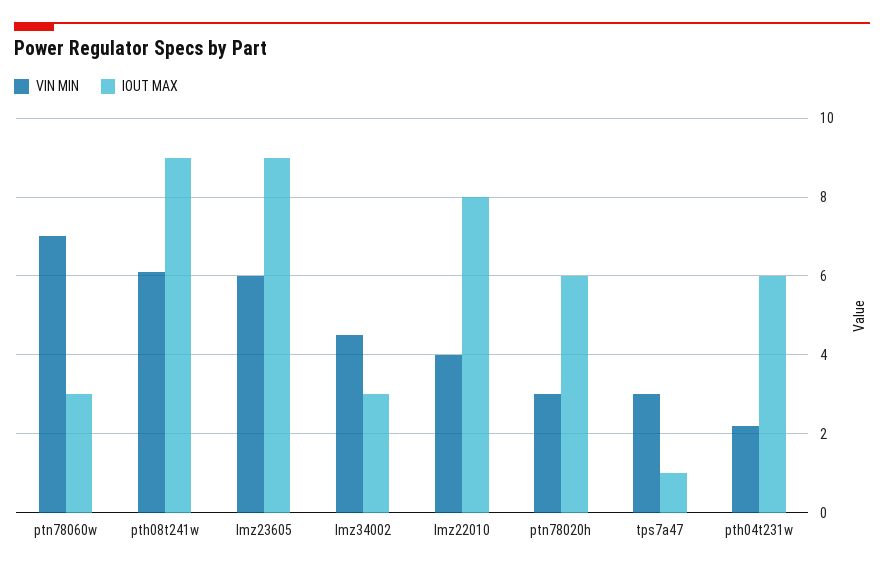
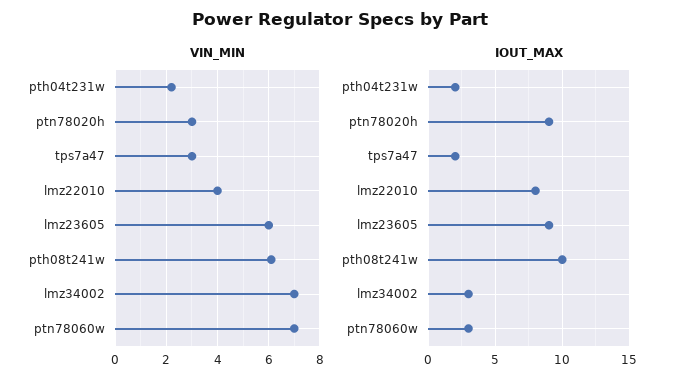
  {
    "VIN MIN": {
      "ptn78060w": 7,
      "pth08t241w": 6,
      "lmz23605": 6,
-     "lmz34002": 4.5,
+     "lmz34002": 7,
      "lmz22010": 4,
      "ptn78020h": 3,
      "tps7a47": 3,
      "pth04t231w": 2
    },
    "IOUT MAX": {
      "ptn78060w": 3,
-     "pth08t241w": 9,
+     "pth08t241w": 10,
      "lmz23605": 9,
      "lmz34002": 3,
      "lmz22010": 8,
-     "ptn78020h": 6,
+     "ptn78020h": 9,
-     "tps7a47": 1,
+     "tps7a47": 2,
-     "pth04t231w": 6
+     "pth04t231w": 2
    }
  }

